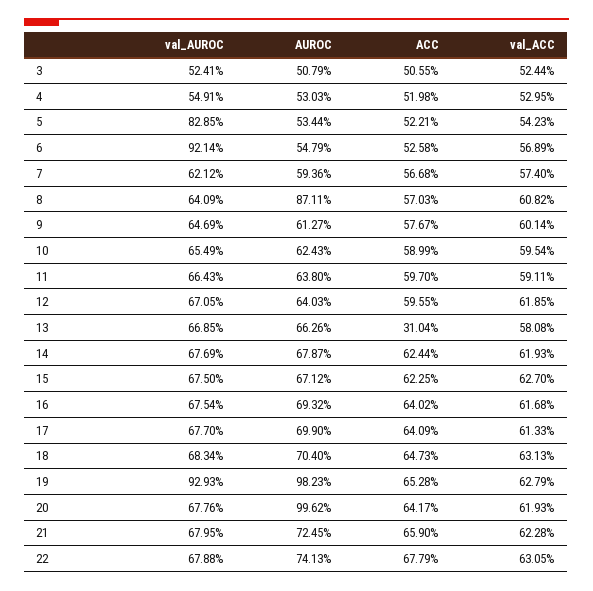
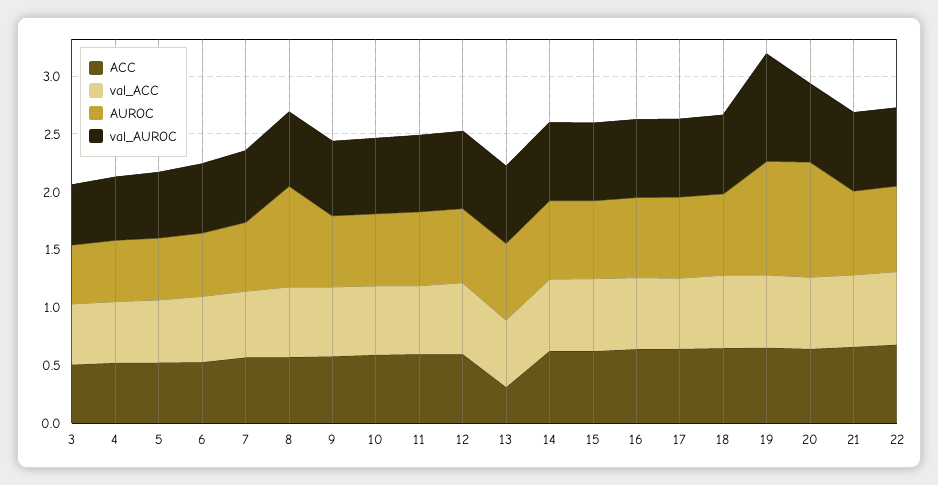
  {
    "val_AUROC": {
      "3": 0.5241,
      "4": 0.5491,
-     "5": 0.8285,
+     "5": 0.6,
-     "6": 0.9214,
+     "6": 0.6,
      "7": 0.6212,
      "8": 0.6409,
      "9": 0.6469,
      "10": 0.6549,
      "11": 0.6643,
      "12": 0.6705,
      "13": 0.6685,
      "14": 0.6769,
      "15": 0.675,
      "16": 0.6754,
      "17": 0.677,
      "18": 0.6834,
      "19": 0.9293,
      "20": 0.6776,
      "21": 0.6795,
      "22": 0.6788
    },
    "AUROC": {
      "3": 0.5079,
      "4": 0.5303,
      "5": 0.5344,
      "6": 0.5479,
      "7": 0.5936,
      "8": 0.8711,
      "9": 0.6127,
      "10": 0.6243,
      "11": 0.638,
      "12": 0.6403,
      "13": 0.6626,
      "14": 0.6787,
      "15": 0.6712,
      "16": 0.6932,
      "17": 0.699,
      "18": 0.704,
      "19": 0.9823,
      "20": 0.9962,
      "21": 0.7245,
      "22": 0.7413
    },
    "ACC": {
      "3": 0.5055,
      "4": 0.5198,
      "5": 0.5221,
      "6": 0.5258,
      "7": 0.5668,
      "8": 0.5703,
      "9": 0.5767,
      "10": 0.5899,
      "11": 0.597,
      "12": 0.5955,
      "13": 0.3104,
      "14": 0.6244,
      "15": 0.6225,
      "16": 0.6402,
      "17": 0.6409,
      "18": 0.6473,
      "19": 0.6528,
      "20": 0.6417,
      "21": 0.659,
      "22": 0.6779
    },
    "val_ACC": {
      "3": 0.5244,
      "4": 0.5295,
      "5": 0.5423,
      "6": 0.5689,
      "7": 0.574,
      "8": 0.6082,
      "9": 0.6014,
      "10": 0.5954,
      "11": 0.5911,
      "12": 0.6185,
      "13": 0.5808,
      "14": 0.6193,
      "15": 0.627,
      "16": 0.6168,
      "17": 0.6133,
      "18": 0.6313,
      "19": 0.6279,
      "20": 0.6193,
      "21": 0.6228,
      "22": 0.6305
    }
  }

